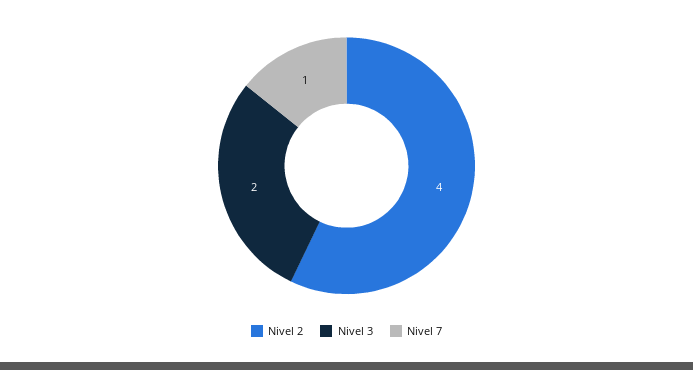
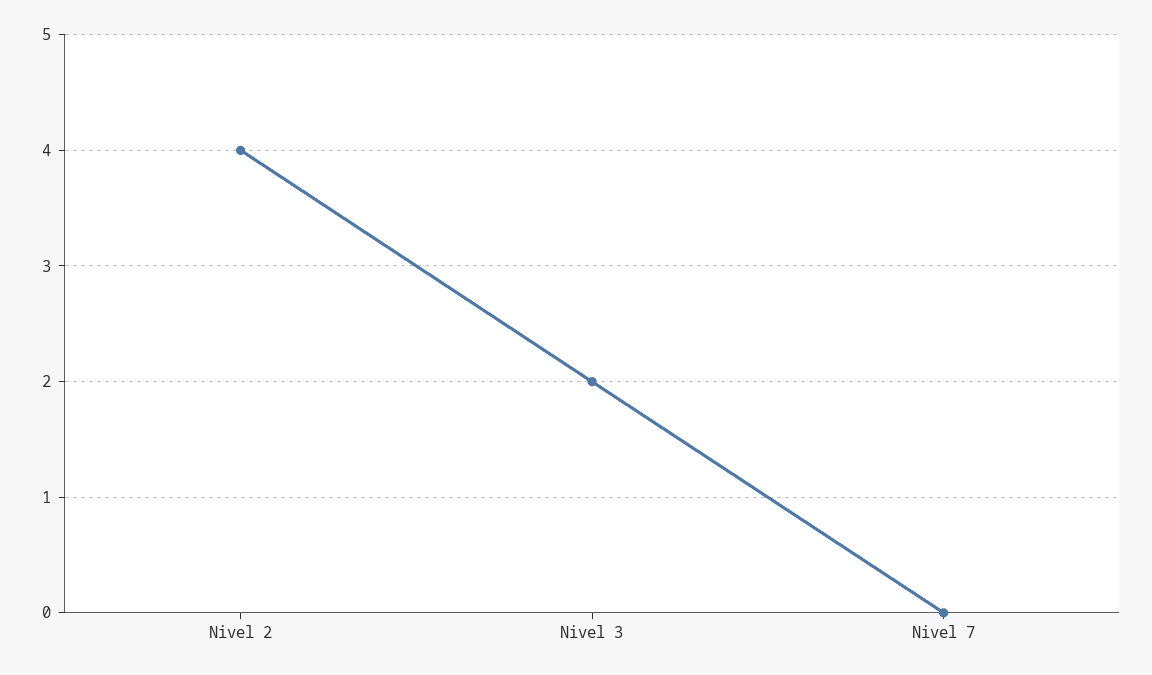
  {
    "Nivel 2": 4,
    "Nivel 3": 2,
-   "Nivel 7": 1
+   "Nivel 7": 0
  }

